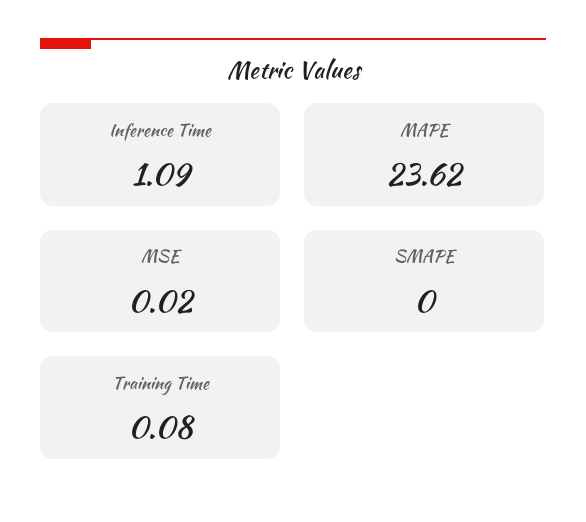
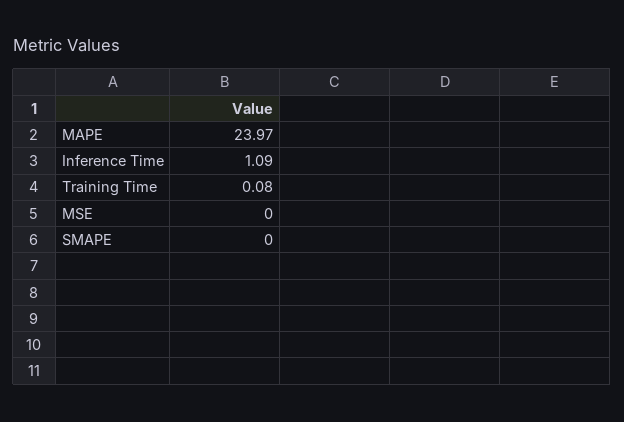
  {
    "Inference Time": 1.09,
-   "MAPE": 23.62,
+   "MAPE": 23.97,
-   "MSE": 0.02,
+   "MSE": 0,
    "SMAPE": 0,
    "Training Time": 0.08
  }

